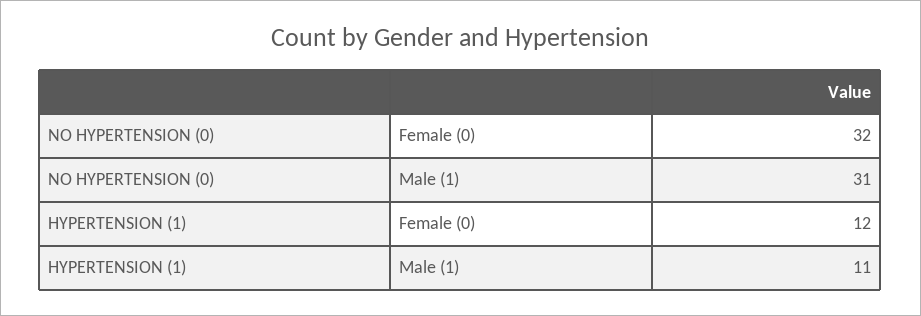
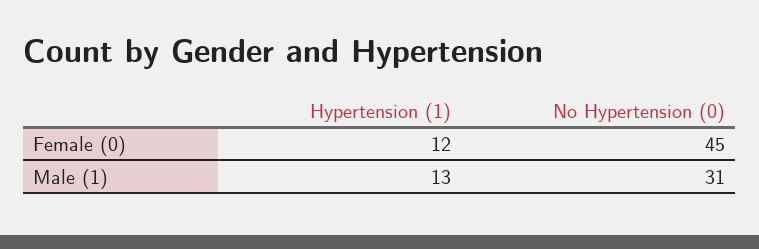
  {
    "NO HYPERTENSION (0)": {
-     "Female (0)": 32,
+     "Female (0)": 45,
      "Male (1)": 31
    },
    "HYPERTENSION (1)": {
      "Female (0)": 12,
-     "Male (1)": 11
+     "Male (1)": 13
    }
  }

